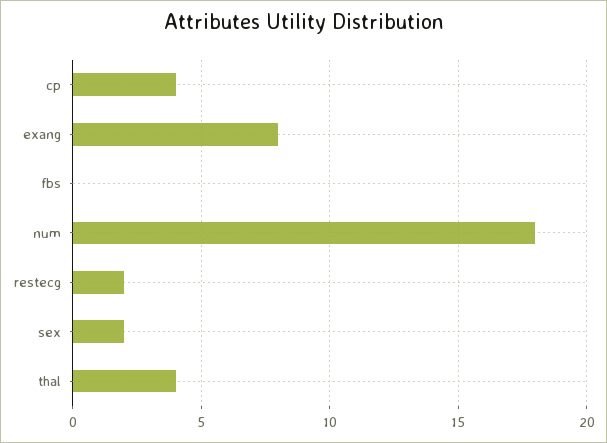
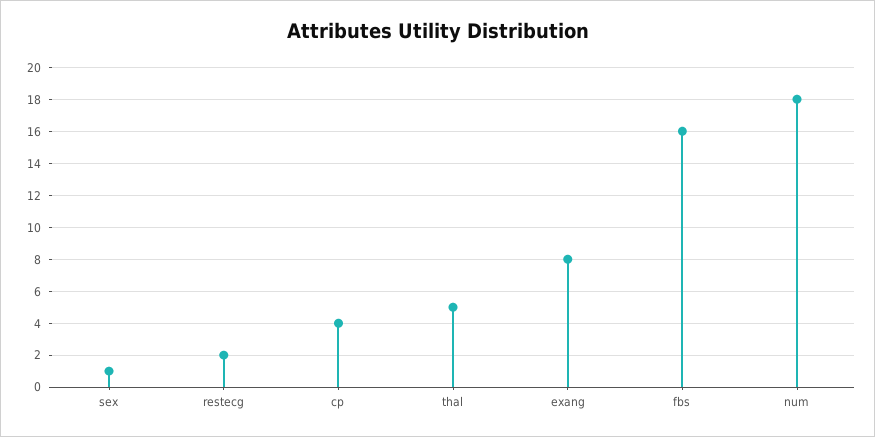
  {
    "cp": 4,
    "exang": 8,
-   "fbs": 0,
+   "fbs": 16,
    "num": 18,
    "restecg": 2,
-   "sex": 2,
+   "sex": 1,
-   "thal": 4
+   "thal": 5
  }

